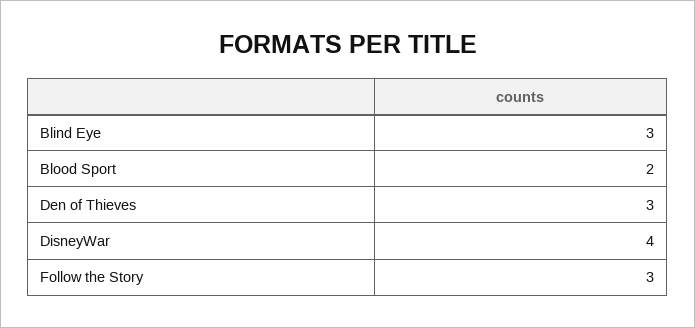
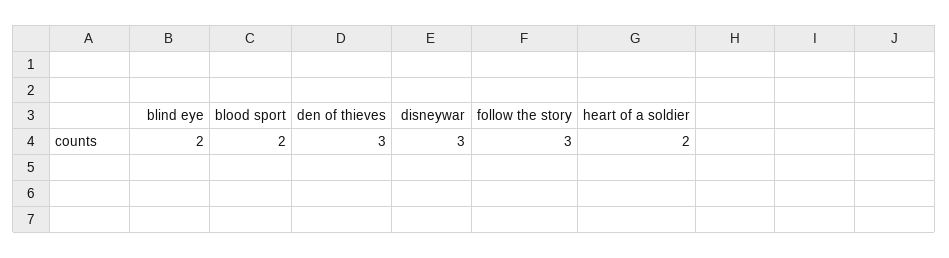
  {
-   "Blind Eye": 3,
+   "Blind Eye": 2,
    "Blood Sport": 2,
    "Den of Thieves": 3,
-   "DisneyWar": 4,
+   "DisneyWar": 3,
-   "Follow the Story": 3
+   "Follow the Story": 3,
+   "heart of a soldier": 2
  }

